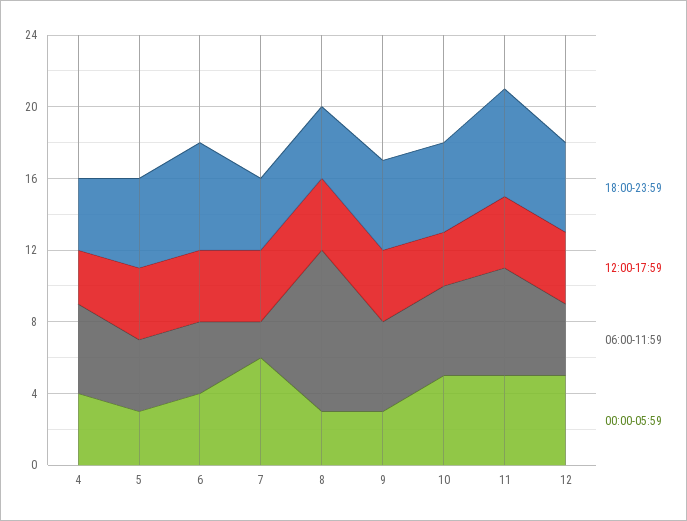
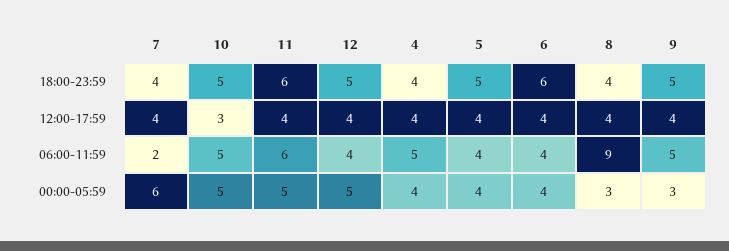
  {
    "18:00-23:59": {
      "4": 4,
      "5": 5,
      "6": 6,
      "7": 4,
      "8": 4,
      "9": 5,
      "10": 5,
      "11": 6,
      "12": 5
    },
    "12:00-17:59": {
-     "4": 3,
+     "4": 4,
      "5": 4,
      "6": 4,
      "7": 4,
      "8": 4,
      "9": 4,
      "10": 3,
      "11": 4,
      "12": 4
    },
    "06:00-11:59": {
      "4": 5,
      "5": 4,
      "6": 4,
      "7": 2,
      "8": 9,
      "9": 5,
      "10": 5,
      "11": 6,
      "12": 4
    },
    "00:00-05:59": {
      "4": 4,
-     "5": 3,
+     "5": 4,
      "6": 4,
      "7": 6,
      "8": 3,
      "9": 3,
      "10": 5,
      "11": 5,
      "12": 5
    }
  }

